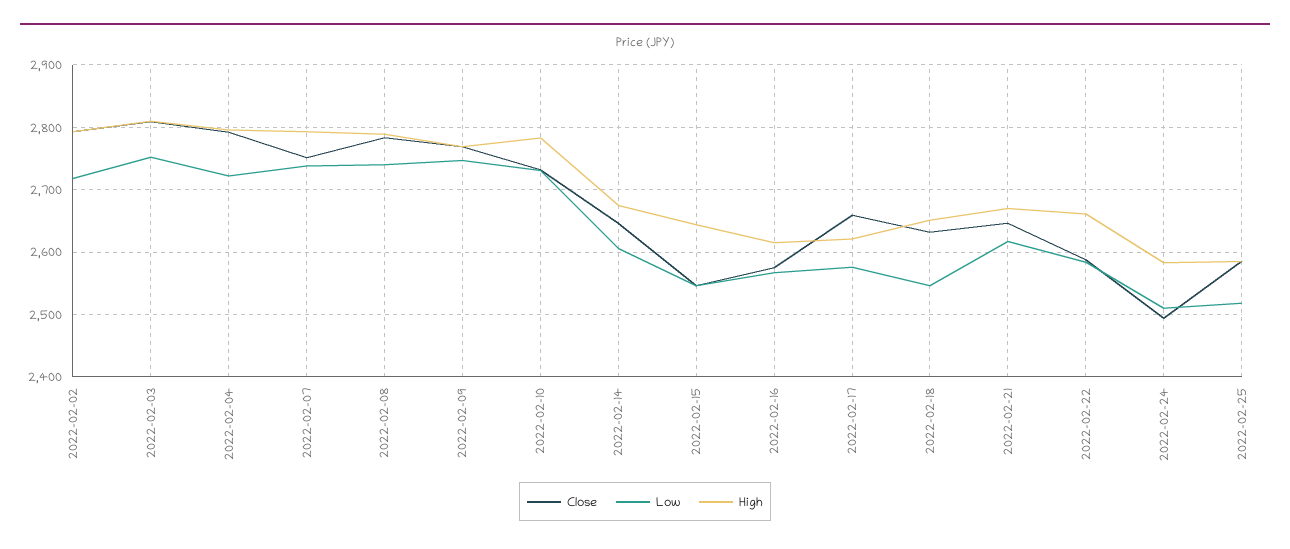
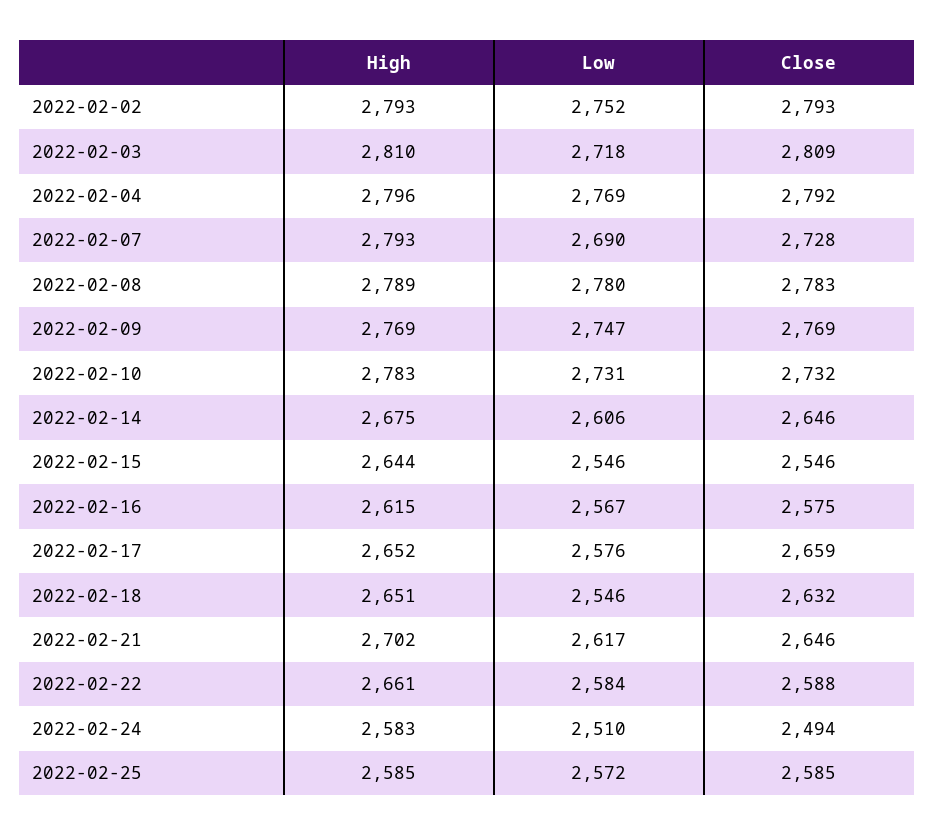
  {
    "Close": {
      "2022-02-02": 2793,
      "2022-02-03": 2809,
      "2022-02-04": 2792,
-     "2022-02-07": 2750,
+     "2022-02-07": 2728,
      "2022-02-08": 2783,
      "2022-02-09": 2769,
      "2022-02-10": 2732,
      "2022-02-14": 2646,
      "2022-02-15": 2546,
      "2022-02-16": 2575,
      "2022-02-17": 2659,
      "2022-02-18": 2632,
      "2022-02-21": 2646,
      "2022-02-22": 2588,
      "2022-02-24": 2494,
      "2022-02-25": 2585
    },
    "Low": {
-     "2022-02-02": 2720,
+     "2022-02-02": 2752,
-     "2022-02-03": 2750,
+     "2022-02-03": 2718,
-     "2022-02-04": 2720,
+     "2022-02-04": 2769,
-     "2022-02-07": 2740,
+     "2022-02-07": 2690,
-     "2022-02-08": 2740,
+     "2022-02-08": 2780,
      "2022-02-09": 2747,
      "2022-02-10": 2731,
      "2022-02-14": 2606,
      "2022-02-15": 2546,
      "2022-02-16": 2567,
      "2022-02-17": 2576,
      "2022-02-18": 2546,
      "2022-02-21": 2617,
      "2022-02-22": 2584,
      "2022-02-24": 2510,
-     "2022-02-25": 2520
+     "2022-02-25": 2572
    },
    "High": {
      "2022-02-02": 2793,
      "2022-02-03": 2810,
      "2022-02-04": 2796,
      "2022-02-07": 2793,
      "2022-02-08": 2789,
      "2022-02-09": 2769,
      "2022-02-10": 2783,
      "2022-02-14": 2675,
      "2022-02-15": 2644,
      "2022-02-16": 2615,
-     "2022-02-17": 2620,
+     "2022-02-17": 2652,
      "2022-02-18": 2651,
-     "2022-02-21": 2670,
+     "2022-02-21": 2702,
      "2022-02-22": 2661,
      "2022-02-24": 2583,
      "2022-02-25": 2585
    }
  }

